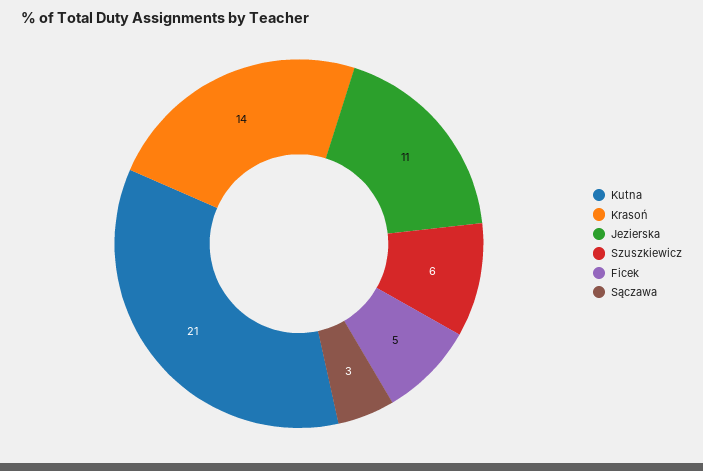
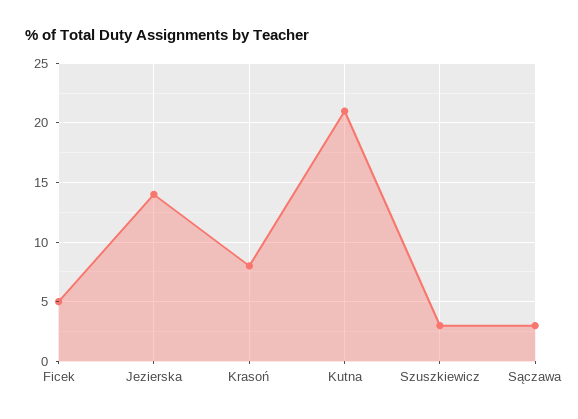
  {
    "Kutna": 21,
-   "Krasoń": 14,
+   "Krasoń": 8,
-   "Jezierska": 11,
+   "Jezierska": 14,
-   "Szuszkiewicz": 6,
+   "Szuszkiewicz": 3,
    "Ficek": 5,
    "Sączawa": 3
  }

